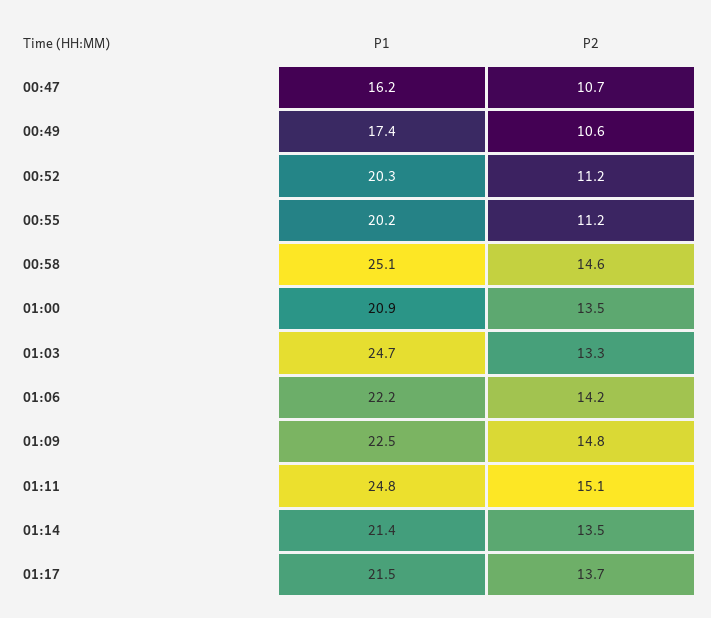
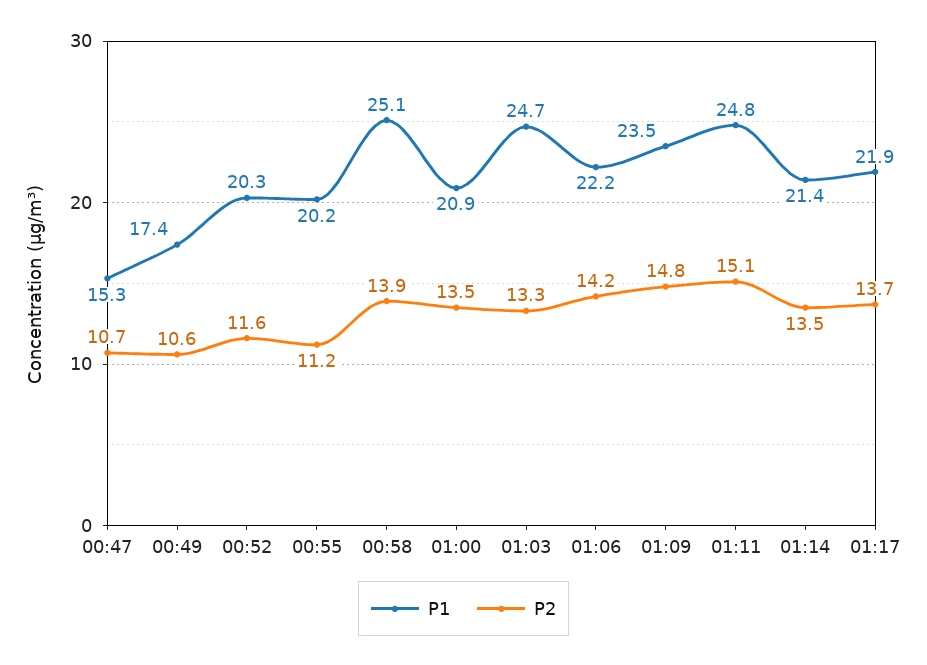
  {
    "P1": {
-     "00:47": 16.2,
+     "00:47": 15.3,
      "00:49": 17.4,
      "00:52": 20.3,
      "00:55": 20.2,
      "00:58": 25.1,
      "01:00": 20.9,
      "01:03": 24.7,
      "01:06": 22.2,
-     "01:09": 22.5,
+     "01:09": 23.5,
      "01:11": 24.8,
      "01:14": 21.4,
-     "01:17": 21.5
+     "01:17": 21.9
    },
    "P2": {
      "00:47": 10.7,
      "00:49": 10.6,
-     "00:52": 11.2,
+     "00:52": 11.6,
      "00:55": 11.2,
-     "00:58": 14.6,
+     "00:58": 13.9,
      "01:00": 13.5,
      "01:03": 13.3,
      "01:06": 14.2,
      "01:09": 14.8,
      "01:11": 15.1,
      "01:14": 13.5,
      "01:17": 13.7
    }
  }

